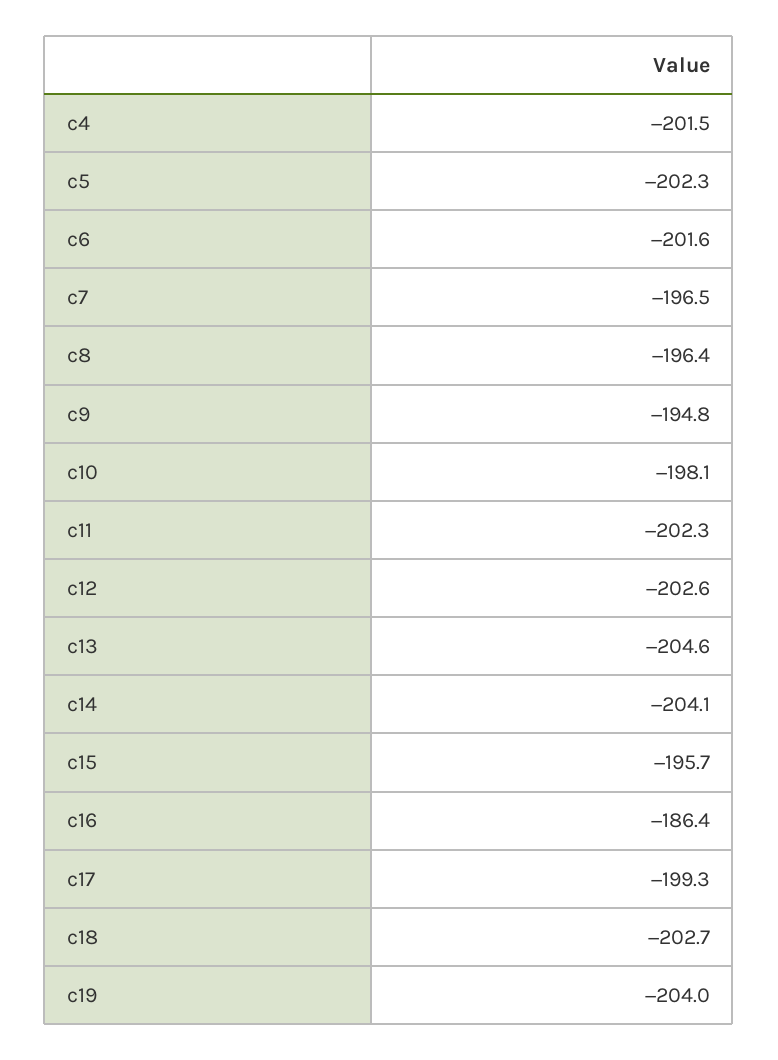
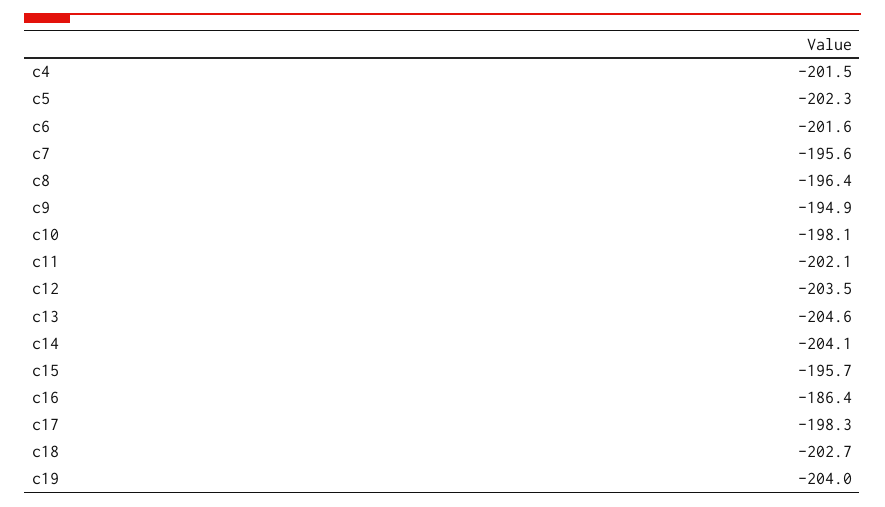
  {
    "c4": -201.5,
    "c5": -202.3,
    "c6": -201.6,
-   "c7": -196.5,
+   "c7": -195.6,
    "c8": -196.4,
-   "c9": -194.8,
+   "c9": -194.9,
    "c10": -198.1,
-   "c11": -202.3,
+   "c11": -202.1,
-   "c12": -202.6,
+   "c12": -203.5,
    "c13": -204.6,
    "c14": -204.1,
    "c15": -195.7,
    "c16": -186.4,
-   "c17": -199.3,
+   "c17": -198.3,
    "c18": -202.7,
    "c19": -204
  }

